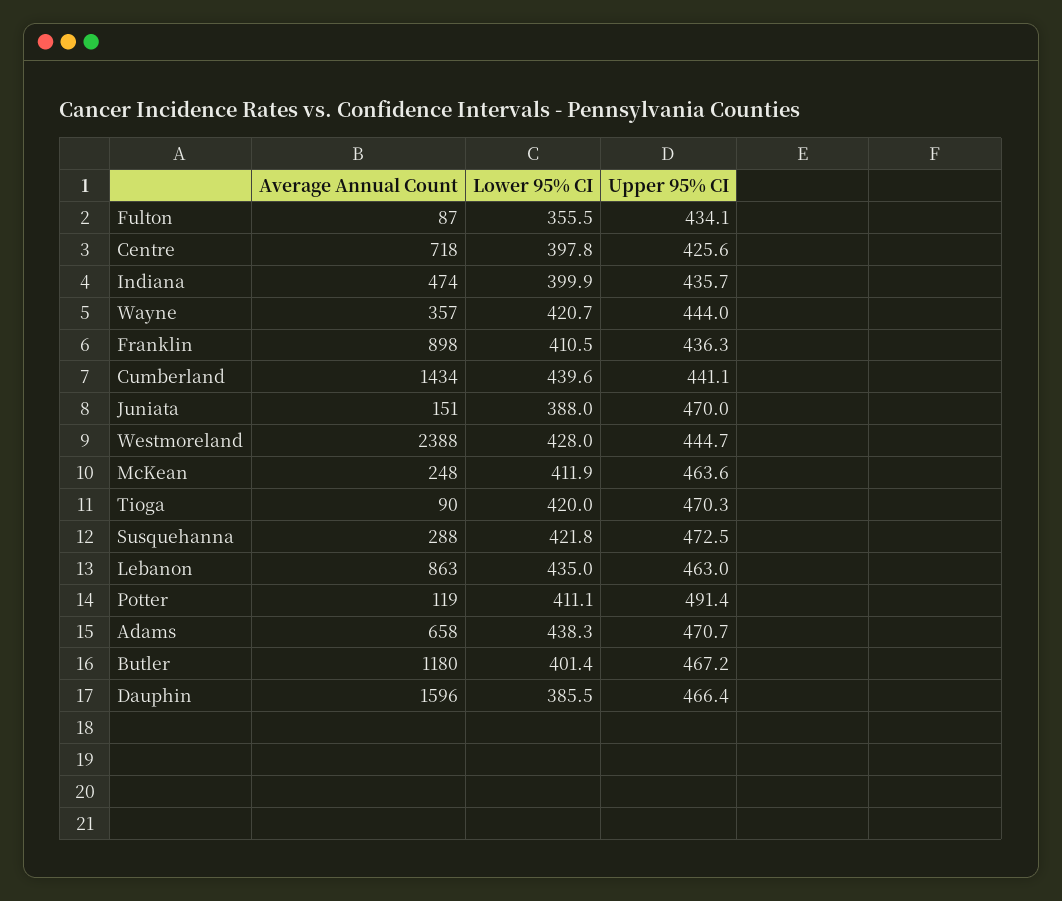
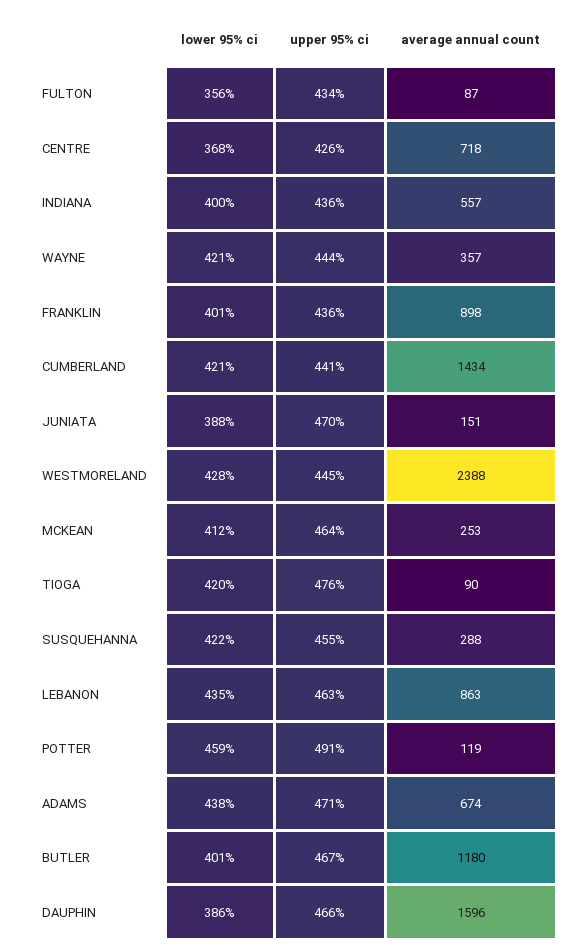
  {
    "Average Annual Count": {
      "Fulton": 87,
      "Centre": 718,
-     "Indiana": 474,
+     "Indiana": 557,
      "Wayne": 357,
      "Franklin": 898,
      "Cumberland": 1434,
      "Juniata": 151,
      "Westmoreland": 2388,
-     "McKean": 248,
+     "McKean": 253,
      "Tioga": 90,
      "Susquehanna": 288,
      "Lebanon": 863,
      "Potter": 119,
-     "Adams": 658,
+     "Adams": 674,
      "Butler": 1180,
      "Dauphin": 1596
    },
    "Lower 95% CI": {
      "Fulton": 355.5,
-     "Centre": 397.8,
+     "Centre": 368,
      "Indiana": 399.9,
      "Wayne": 420.7,
-     "Franklin": 410.5,
+     "Franklin": 401,
-     "Cumberland": 439.6,
+     "Cumberland": 421,
      "Juniata": 388,
      "Westmoreland": 428,
      "McKean": 411.9,
      "Tioga": 420,
      "Susquehanna": 421.8,
      "Lebanon": 435,
-     "Potter": 411.1,
+     "Potter": 459,
      "Adams": 438.3,
      "Butler": 401.4,
      "Dauphin": 385.5
    },
    "Upper 95% CI": {
      "Fulton": 434.1,
      "Centre": 425.6,
      "Indiana": 435.7,
      "Wayne": 444,
      "Franklin": 436.3,
      "Cumberland": 441.1,
      "Juniata": 470,
      "Westmoreland": 444.7,
      "McKean": 463.6,
-     "Tioga": 470.3,
+     "Tioga": 476,
-     "Susquehanna": 472.5,
+     "Susquehanna": 455,
      "Lebanon": 463,
      "Potter": 491.4,
      "Adams": 470.7,
      "Butler": 467.2,
      "Dauphin": 466.4
    }
  }

